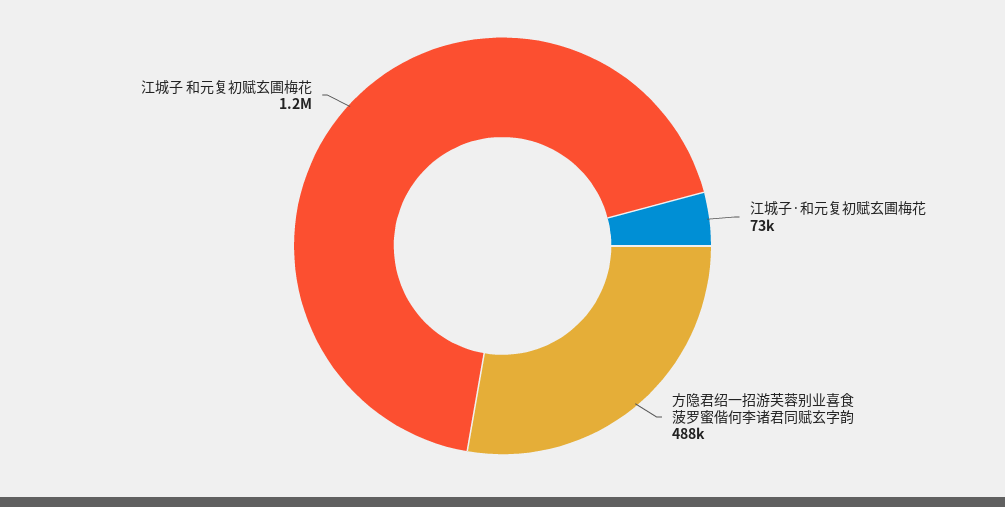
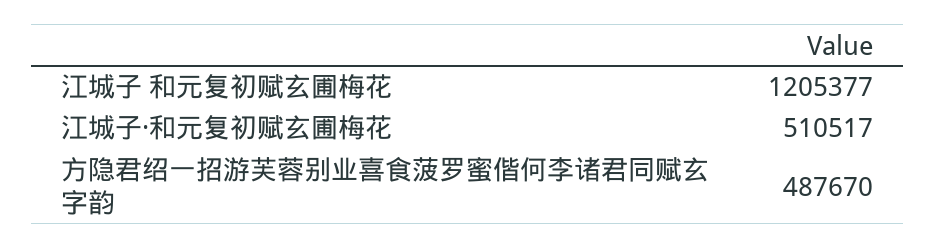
  {
-   "江城子·和元复初赋玄圃梅花": 73000,
+   "江城子·和元复初赋玄圃梅花": 510517,
    "方隐君绍一招游芙蓉别业喜食菠罗蜜偕何李诸君同赋玄字韵": 487670,
    "江城子 和元复初赋玄圃梅花": 1205377
  }

